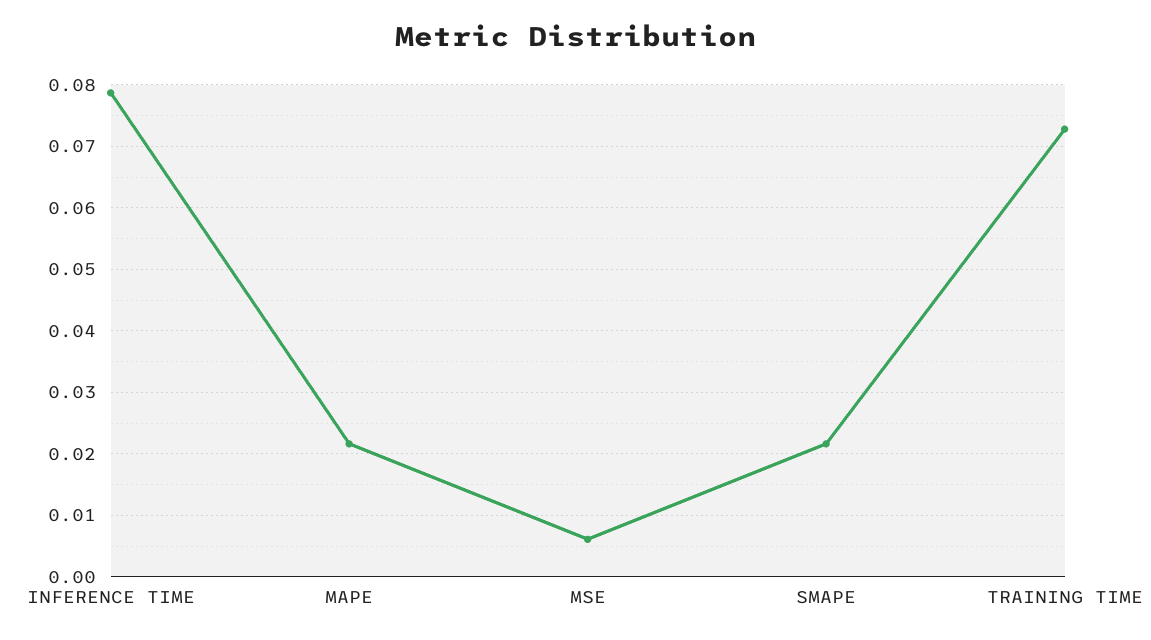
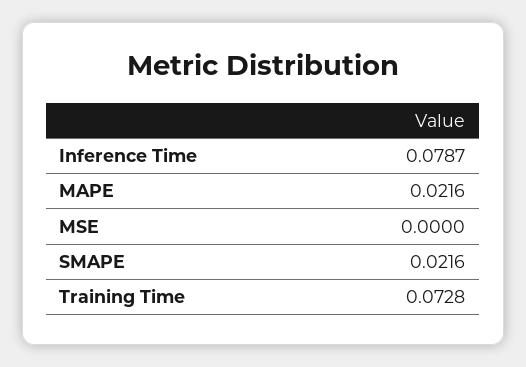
  {
    "INFERENCE TIME": 0.0787,
    "MAPE": 0.0216,
-   "MSE": 0.006,
+   "MSE": 0,
    "SMAPE": 0.0216,
    "TRAINING TIME": 0.0728
  }

